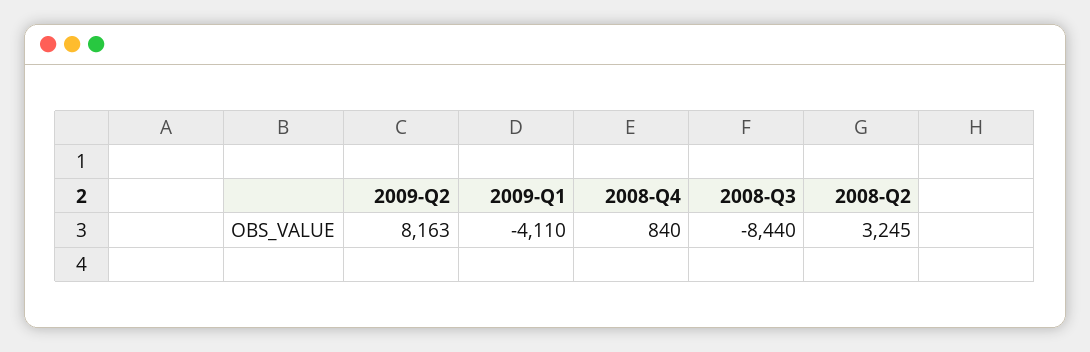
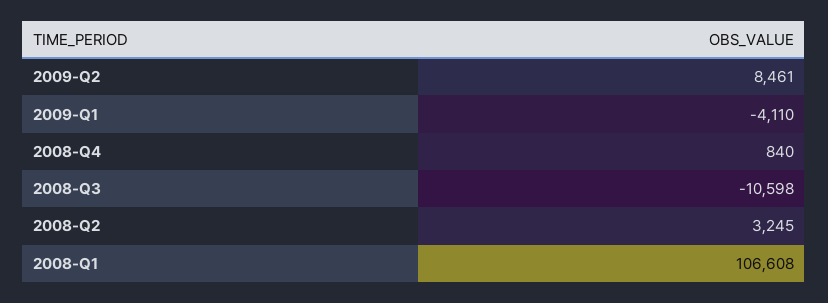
  {
-   "2009-Q2": 8163,
+   "2009-Q2": 8461,
    "2009-Q1": -4110,
    "2008-Q4": 840,
-   "2008-Q3": -8440,
+   "2008-Q3": -10598,
-   "2008-Q2": 3245
+   "2008-Q2": 3245,
+   "2008-Q1": 106608
  }

